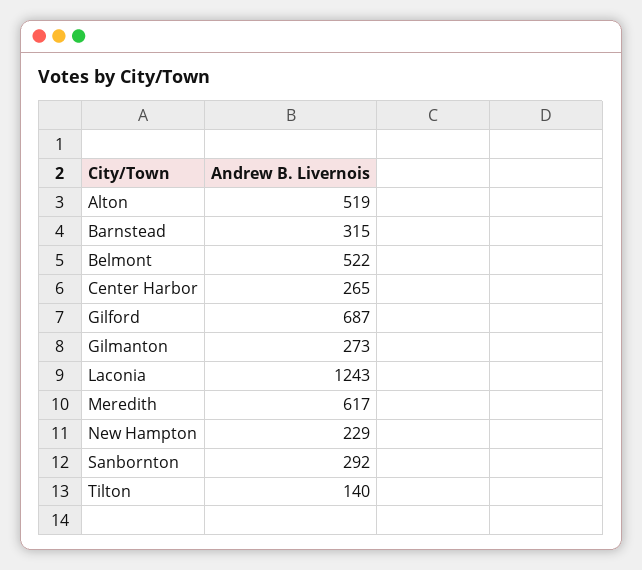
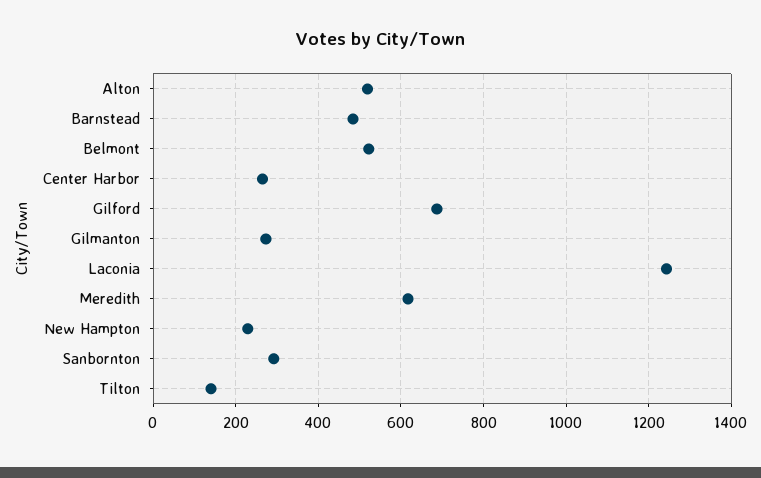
  {
    "Alton": 519,
-   "Barnstead": 315,
+   "Barnstead": 480,
    "Belmont": 522,
    "Center Harbor": 265,
    "Gilford": 687,
    "Gilmanton": 273,
    "Laconia": 1243,
    "Meredith": 617,
    "New Hampton": 229,
    "Sanbornton": 292,
    "Tilton": 140
  }

